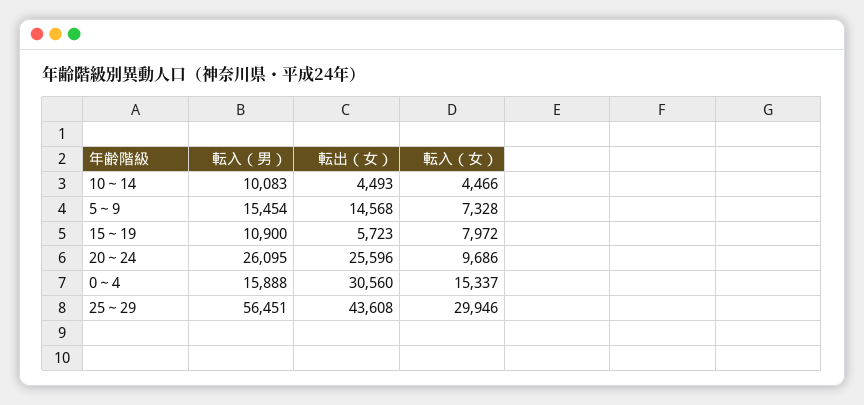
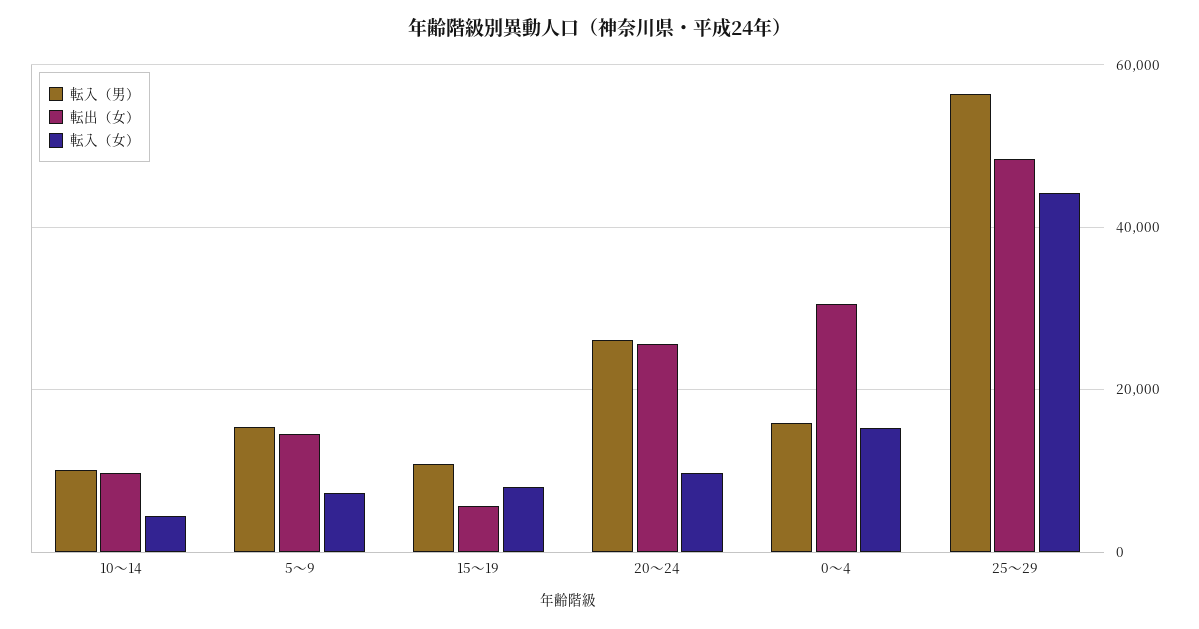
  {
    "転入（男）": {
      "10～14": 10083,
      "5～9": 15454,
      "15～19": 10900,
      "20～24": 26095,
      "0～4": 15888,
      "25～29": 56451
    },
    "転出（女）": {
-     "10～14": 4493,
+     "10～14": 10000,
      "5～9": 14568,
      "15～19": 5723,
      "20～24": 25596,
      "0～4": 30560,
-     "25～29": 43608
+     "25～29": 48000
    },
    "転入（女）": {
      "10～14": 4466,
      "5～9": 7328,
      "15～19": 7972,
      "20～24": 9686,
      "0～4": 15337,
-     "25～29": 29946
+     "25～29": 44000
    }
  }

